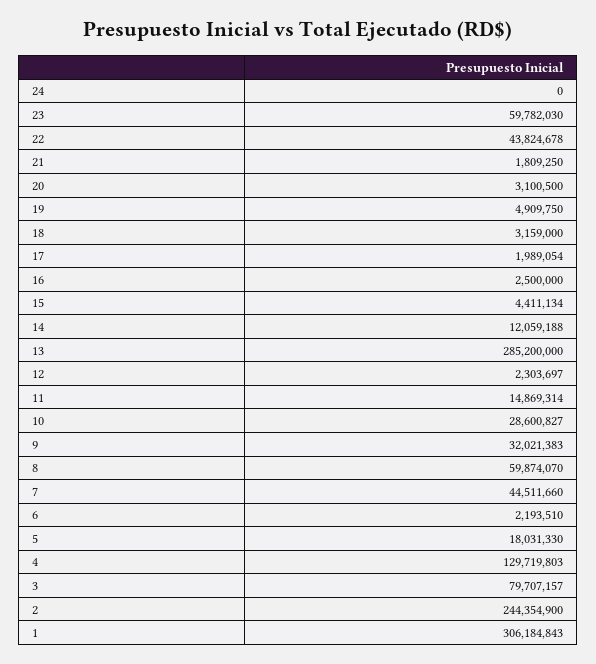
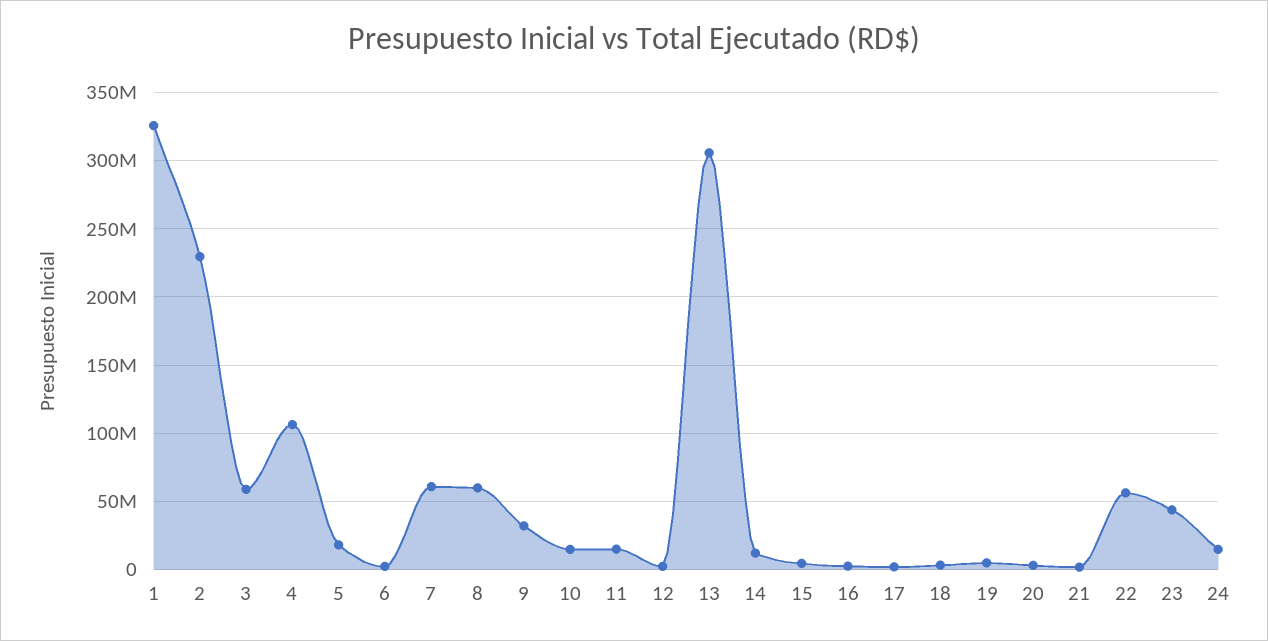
  {
-   "24": 0,
+   "24": 15000000,
-   "23": 59782030,
+   "23": 45000000,
-   "22": 43824678,
+   "22": 55000000,
    "21": 1809250,
    "20": 3100500,
    "19": 4909750,
    "18": 3159000,
    "17": 1989054,
    "16": 2500000,
    "15": 4411134,
    "14": 12059188,
-   "13": 285200000,
+   "13": 305000000,
    "12": 2303697,
    "11": 14869314,
-   "10": 28600827,
+   "10": 15000000,
    "9": 32021383,
    "8": 59874070,
-   "7": 44511660,
+   "7": 60000000,
    "6": 2193510,
    "5": 18031330,
-   "4": 129719803,
+   "4": 105000000,
-   "3": 79707157,
+   "3": 60000000,
-   "2": 244354900,
+   "2": 230000000,
-   "1": 306184843
+   "1": 325000000
  }

